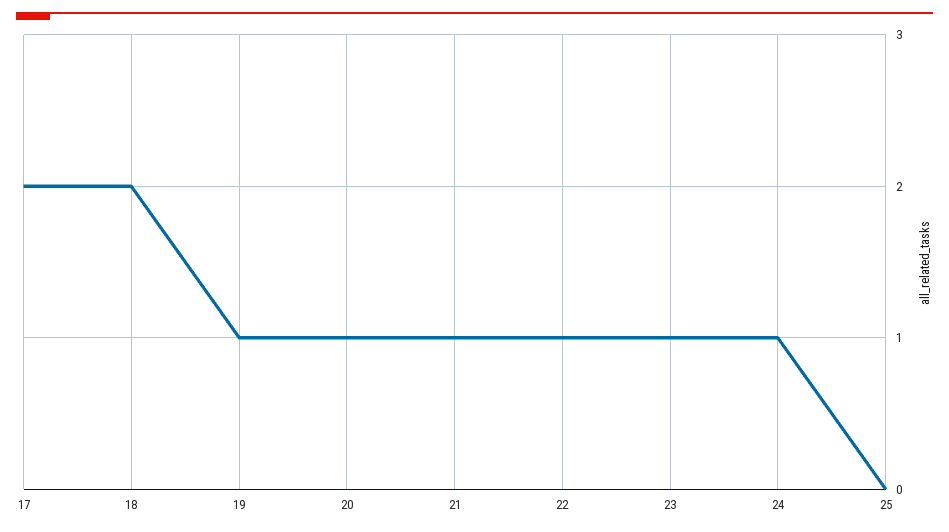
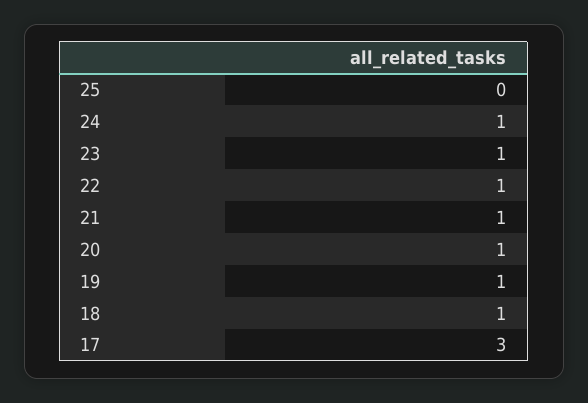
  {
-   "17": 2,
+   "17": 3,
-   "18": 2,
+   "18": 1,
    "19": 1,
    "20": 1,
    "21": 1,
    "22": 1,
    "23": 1,
    "24": 1,
    "25": 0
  }

